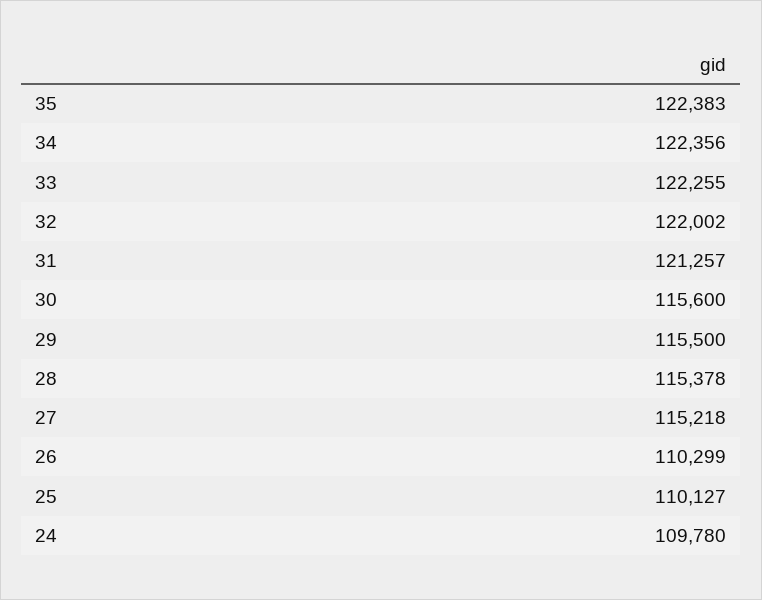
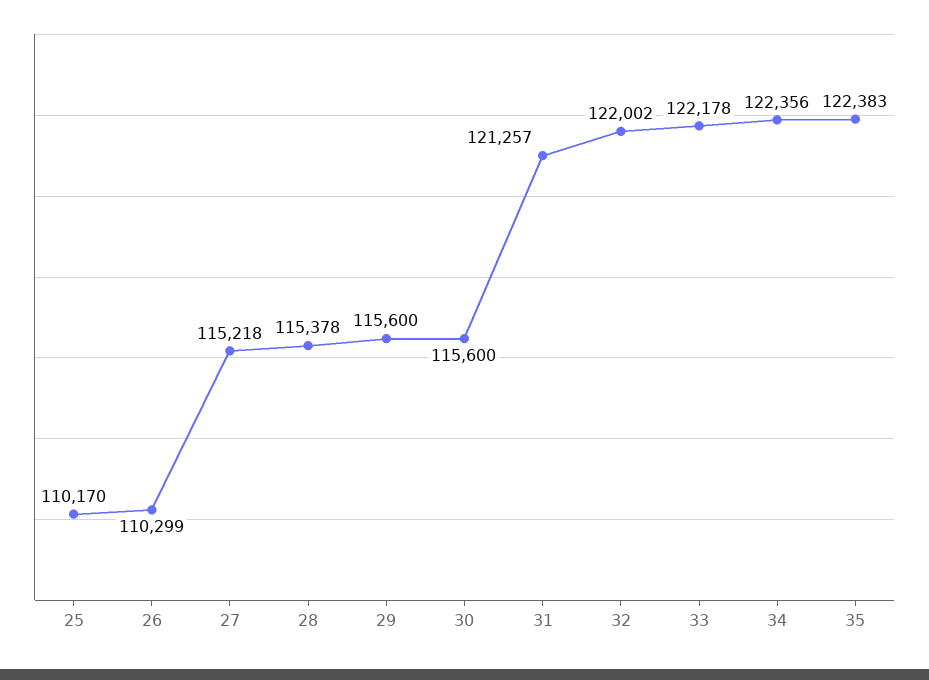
  {
    "35": 122383,
    "34": 122356,
-   "33": 122255,
+   "33": 122178,
    "32": 122002,
    "31": 121257,
    "30": 115600,
-   "29": 115500,
+   "29": 115600,
    "28": 115378,
    "27": 115218,
    "26": 110299,
-   "25": 110127,
+   "25": 110170
-   "24": 109780
  }

